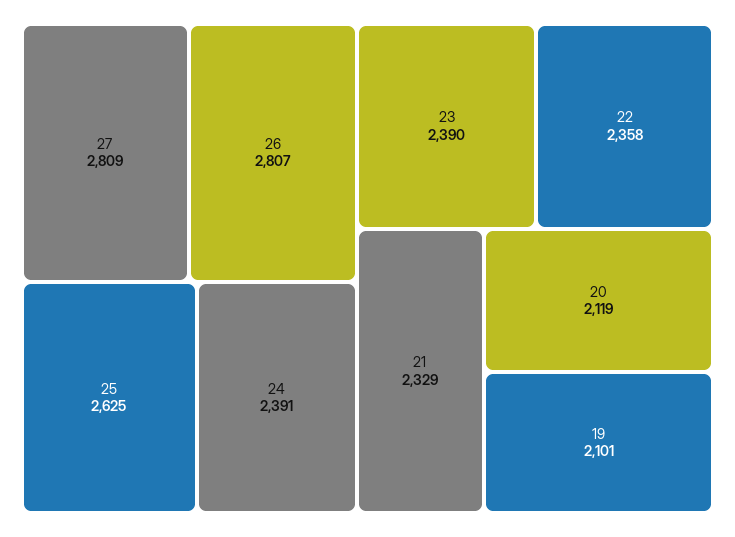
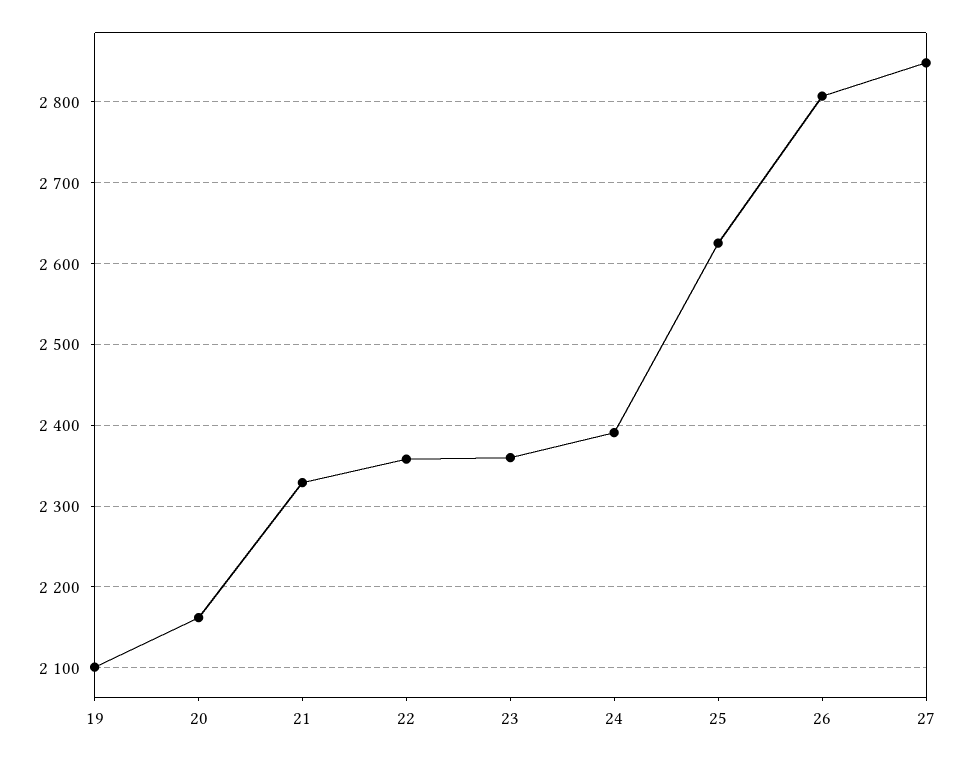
  {
-   "27": 2809,
+   "27": 2850,
    "26": 2807,
    "25": 2625,
    "24": 2391,
-   "23": 2390,
+   "23": 2360,
    "22": 2358,
    "21": 2329,
-   "20": 2119,
+   "20": 2160,
    "19": 2101
  }

